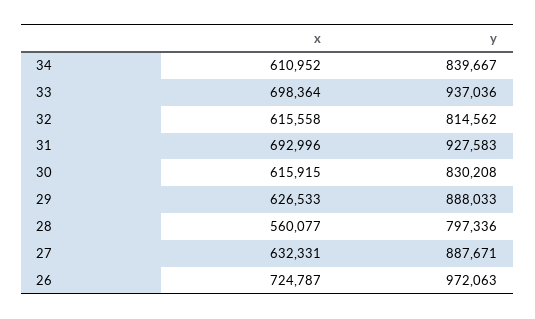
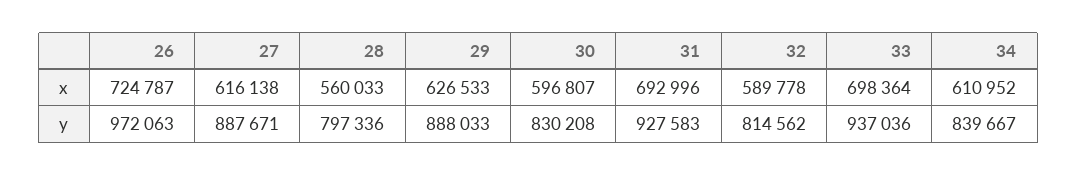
  {
    "x": {
      "34": 610952,
      "33": 698364,
-     "32": 615558,
+     "32": 589778,
      "31": 692996,
-     "30": 615915,
+     "30": 596807,
      "29": 626533,
-     "28": 560077,
+     "28": 560033,
-     "27": 632331,
+     "27": 616138,
      "26": 724787
    },
    "y": {
      "34": 839667,
      "33": 937036,
      "32": 814562,
      "31": 927583,
      "30": 830208,
      "29": 888033,
      "28": 797336,
      "27": 887671,
      "26": 972063
    }
  }

